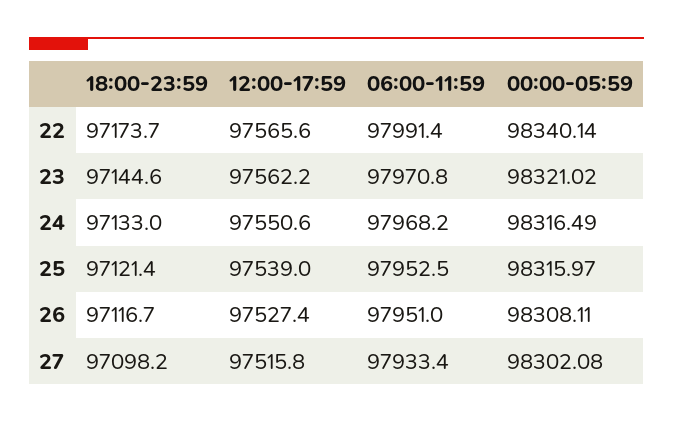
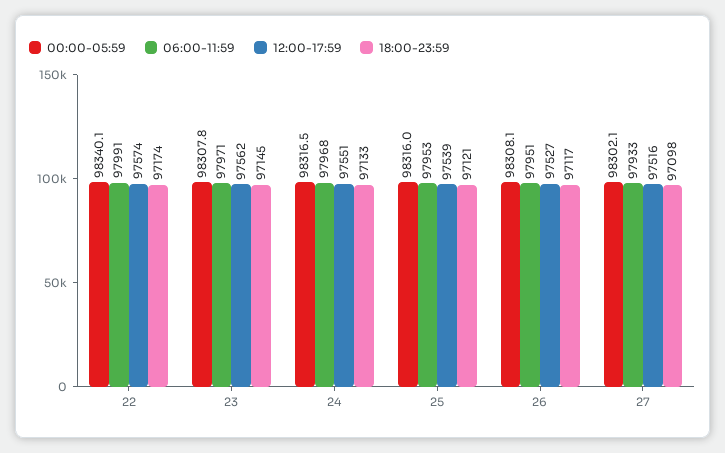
  {
    "18:00-23:59": {
      "22": 97173.7,
      "23": 97144.6,
      "24": 97133,
      "25": 97121.4,
      "26": 97116.7,
      "27": 97098.2
    },
    "12:00-17:59": {
-     "22": 97565.6,
+     "22": 97574,
      "23": 97562.2,
      "24": 97550.6,
      "25": 97539,
      "26": 97527.4,
      "27": 97515.8
    },
    "06:00-11:59": {
      "22": 97991.4,
      "23": 97970.8,
      "24": 97968.2,
      "25": 97952.5,
      "26": 97951,
      "27": 97933.4
    },
    "00:00-05:59": {
      "22": 98340.14,
-     "23": 98321.02,
+     "23": 98307.8,
      "24": 98316.49,
      "25": 98315.97,
      "26": 98308.11,
      "27": 98302.08
    }
  }

